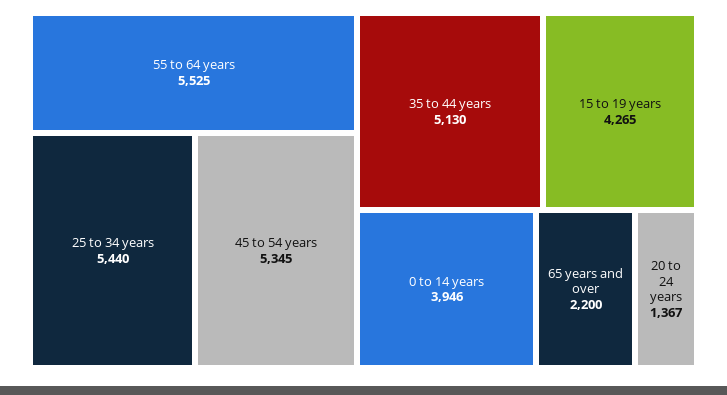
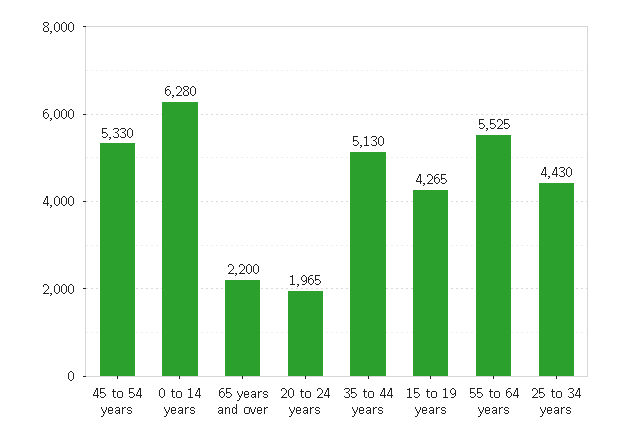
  {
    "55 to 64 years": 5525,
-   "25 to 34 years": 5440,
+   "25 to 34 years": 4430,
-   "45 to 54 years": 5345,
+   "45 to 54 years": 5330,
    "35 to 44 years": 5130,
    "15 to 19 years": 4265,
-   "0 to 14 years": 3946,
+   "0 to 14 years": 6280,
    "65 years and over": 2200,
-   "20 to 24 years": 1367
+   "20 to 24 years": 1965
  }

